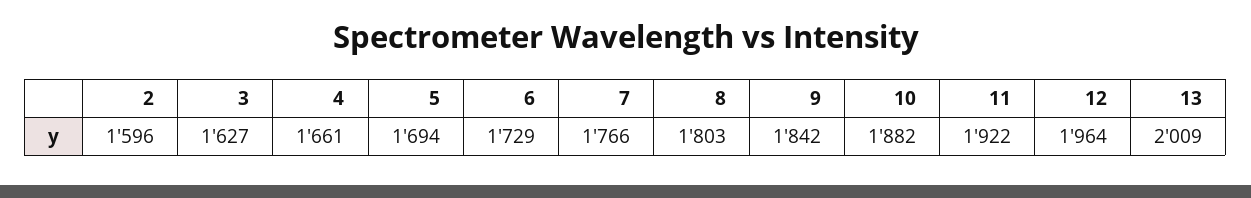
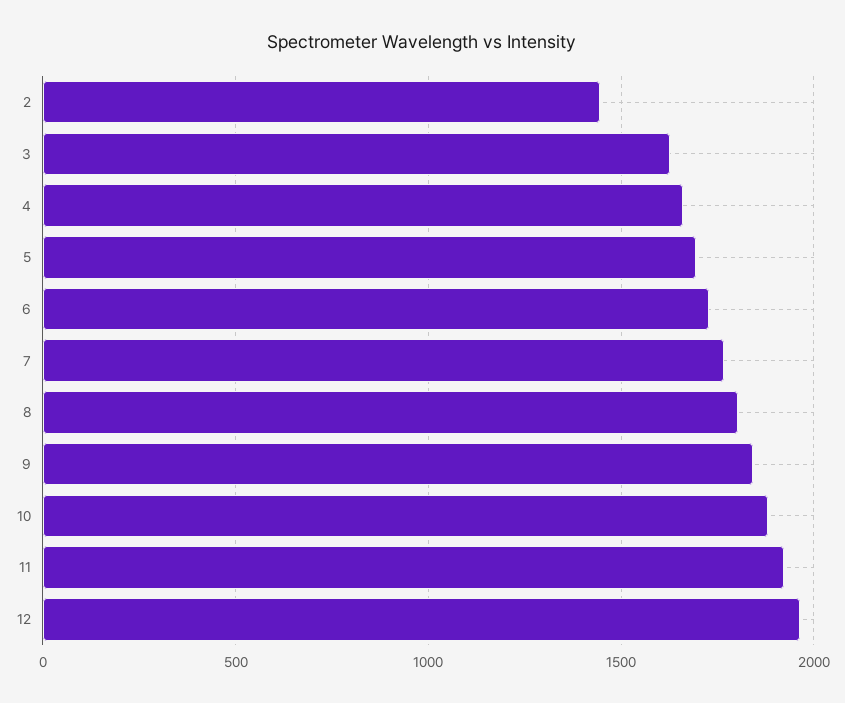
  {
-   "2": 1596,
+   "2": 1450,
    "3": 1627,
    "4": 1661,
    "5": 1694,
    "6": 1729,
    "7": 1766,
    "8": 1803,
    "9": 1842,
    "10": 1882,
    "11": 1922,
-   "12": 1964,
+   "12": 1964
-   "13": 2009
  }

